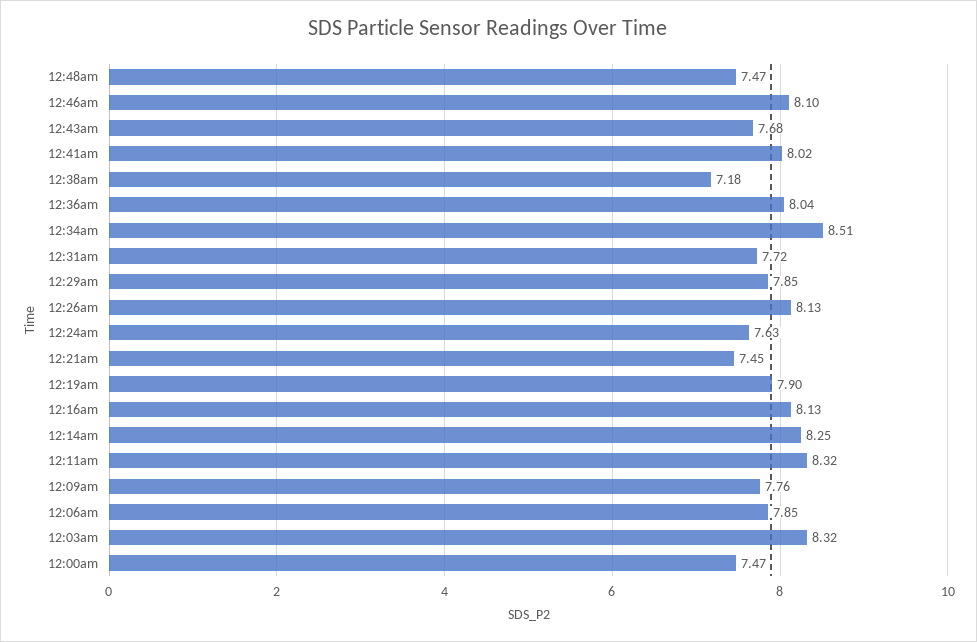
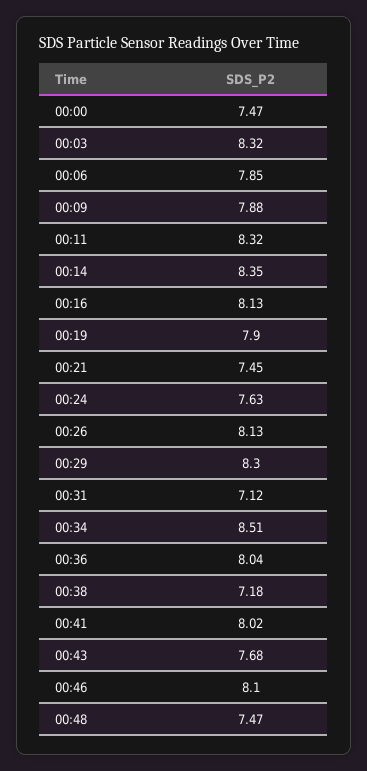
  {
    "12:48am": 7.47,
    "12:46am": 8.1,
    "12:43am": 7.68,
    "12:41am": 8.02,
    "12:38am": 7.18,
    "12:36am": 8.04,
    "12:34am": 8.51,
-   "12:31am": 7.72,
+   "12:31am": 7.12,
-   "12:29am": 7.85,
+   "12:29am": 8.3,
    "12:26am": 8.13,
    "12:24am": 7.63,
    "12:21am": 7.45,
    "12:19am": 7.9,
    "12:16am": 8.13,
-   "12:14am": 8.25,
+   "12:14am": 8.35,
    "12:11am": 8.32,
-   "12:09am": 7.76,
+   "12:09am": 7.88,
    "12:06am": 7.85,
    "12:03am": 8.32,
    "12:00am": 7.47
  }

